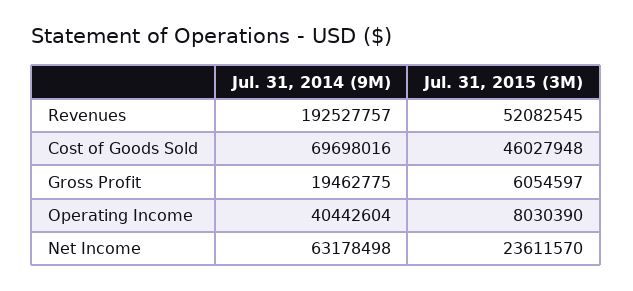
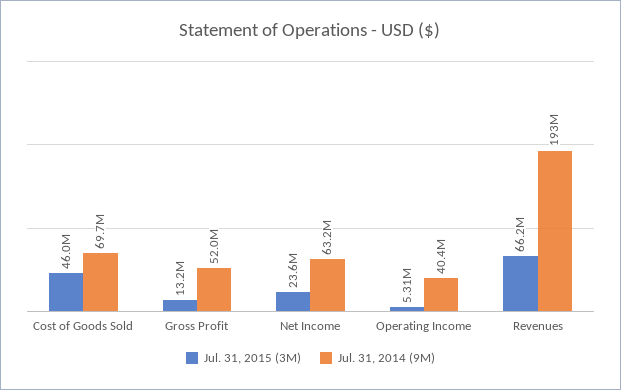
  {
    "Jul. 31, 2014 (9M)": {
      "Revenues": 192527757,
      "Cost of Goods Sold": 69698016,
-     "Gross Profit": 19462775,
+     "Gross Profit": 52000000,
      "Operating Income": 40442604,
      "Net Income": 63178498
    },
    "Jul. 31, 2015 (3M)": {
-     "Revenues": 52082545,
+     "Revenues": 66200000,
      "Cost of Goods Sold": 46027948,
-     "Gross Profit": 6054597,
+     "Gross Profit": 13200000,
-     "Operating Income": 8030390,
+     "Operating Income": 5310000,
      "Net Income": 23611570
    }
  }

